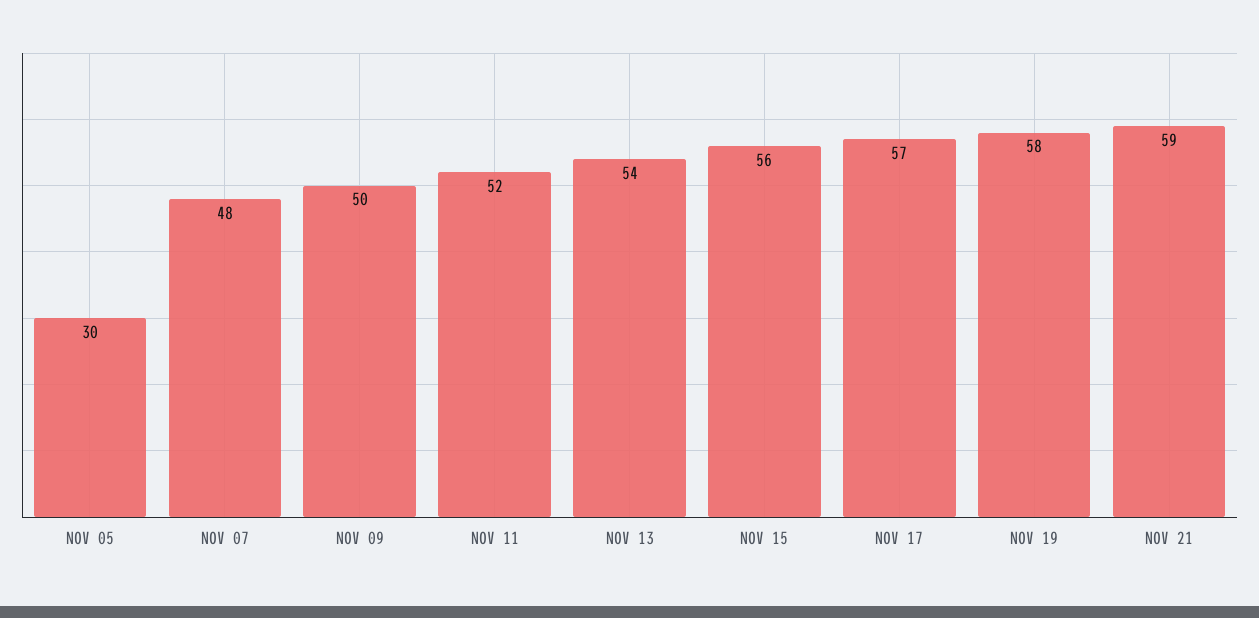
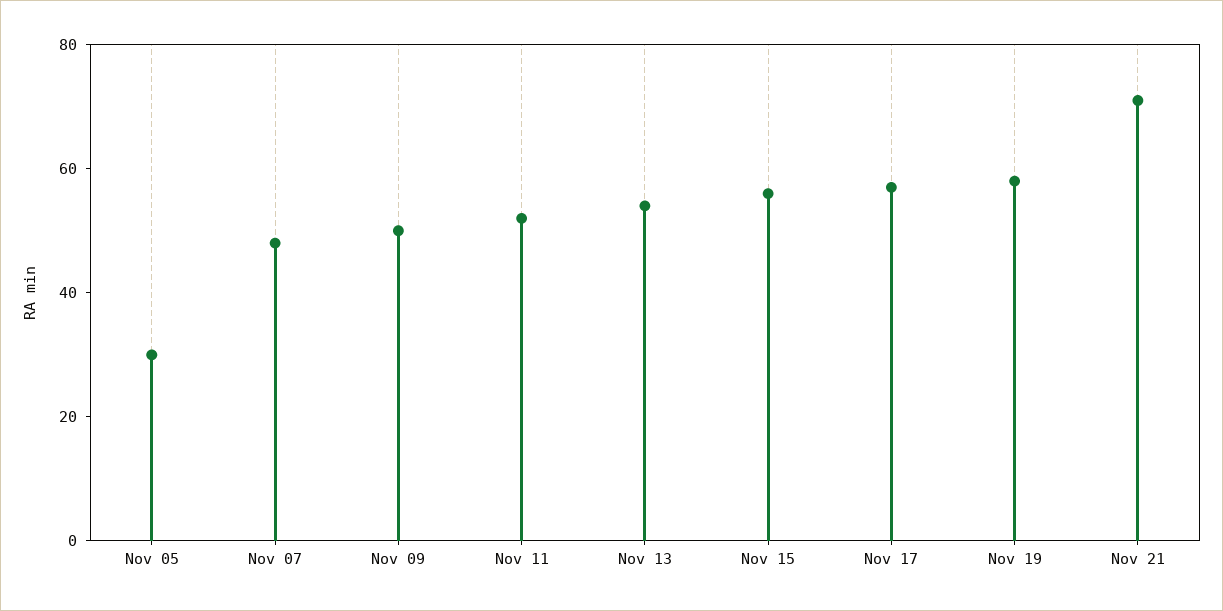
  {
    "NOV 05": 30,
    "NOV 07": 48,
    "NOV 09": 50,
    "NOV 11": 52,
    "NOV 13": 54,
    "NOV 15": 56,
    "NOV 17": 57,
    "NOV 19": 58,
-   "NOV 21": 59
+   "NOV 21": 70
  }

